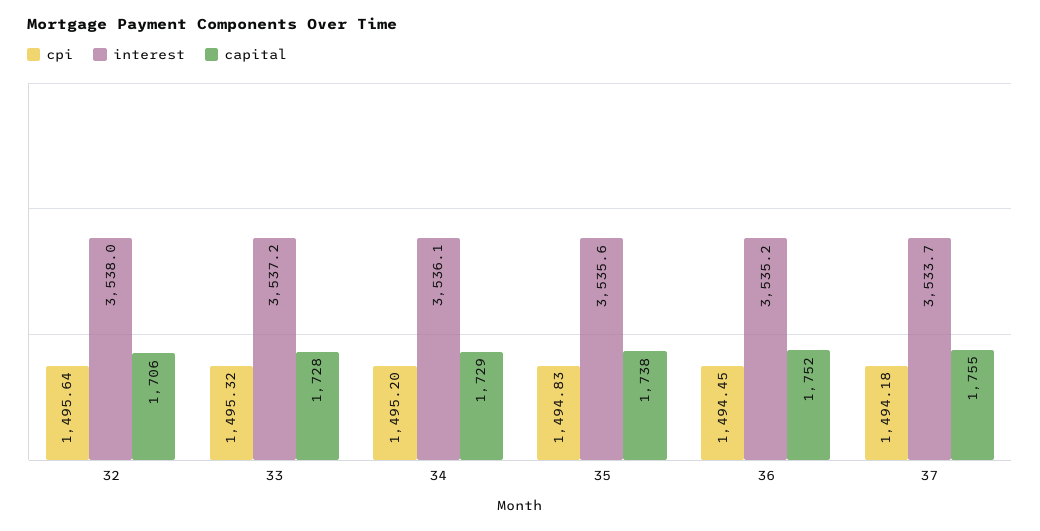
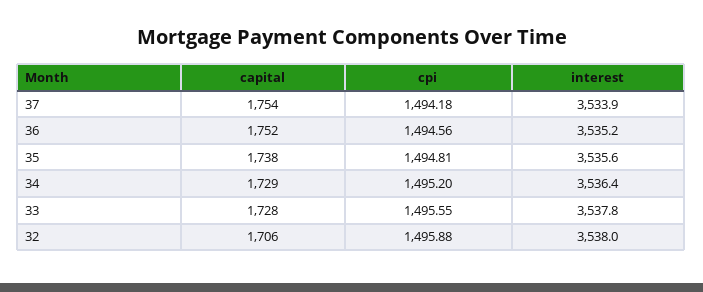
  {
    "cpi": {
-     "32": 1495.64,
+     "32": 1495.88,
-     "33": 1495.32,
+     "33": 1495.55,
      "34": 1495.2,
-     "35": 1494.83,
+     "35": 1494.81,
-     "36": 1494.45,
+     "36": 1494.56,
      "37": 1494.18
    },
    "interest": {
      "32": 3538,
-     "33": 3537.2,
+     "33": 3537.8,
-     "34": 3536.1,
+     "34": 3536.4,
      "35": 3535.6,
      "36": 3535.2,
-     "37": 3533.7
+     "37": 3533.9
    },
    "capital": {
      "32": 1706,
      "33": 1728,
      "34": 1729,
      "35": 1738,
      "36": 1752,
-     "37": 1755
+     "37": 1754
    }
  }

